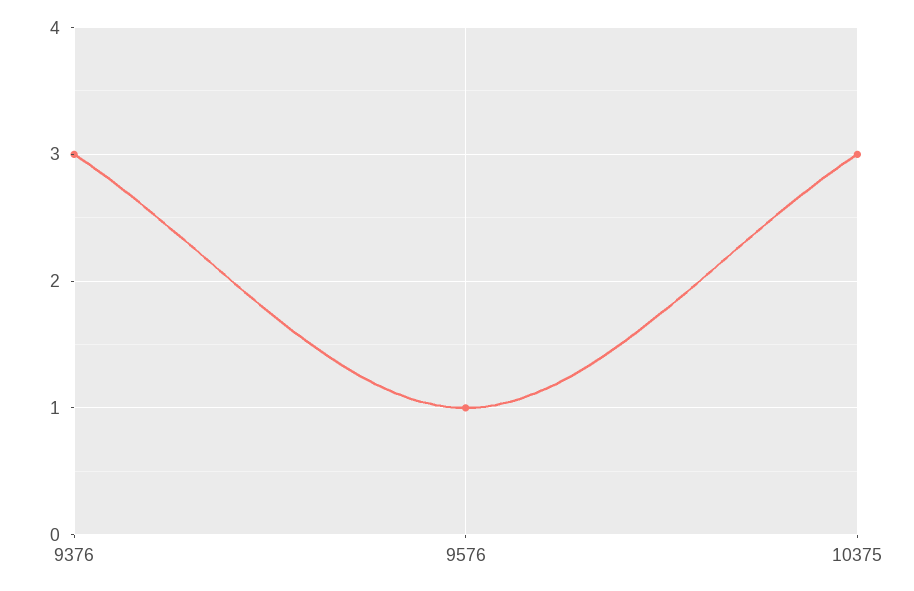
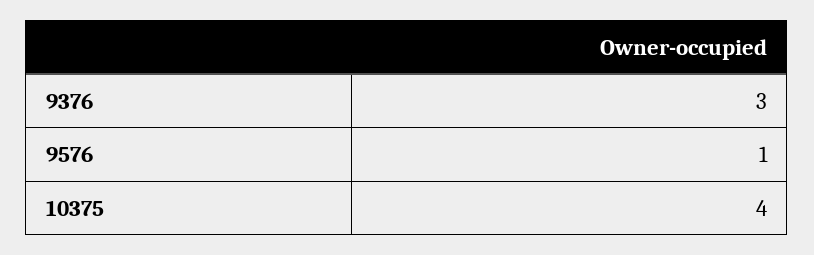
  {
    "9376": 3,
    "9576": 1,
-   "10375": 3
+   "10375": 4
  }

